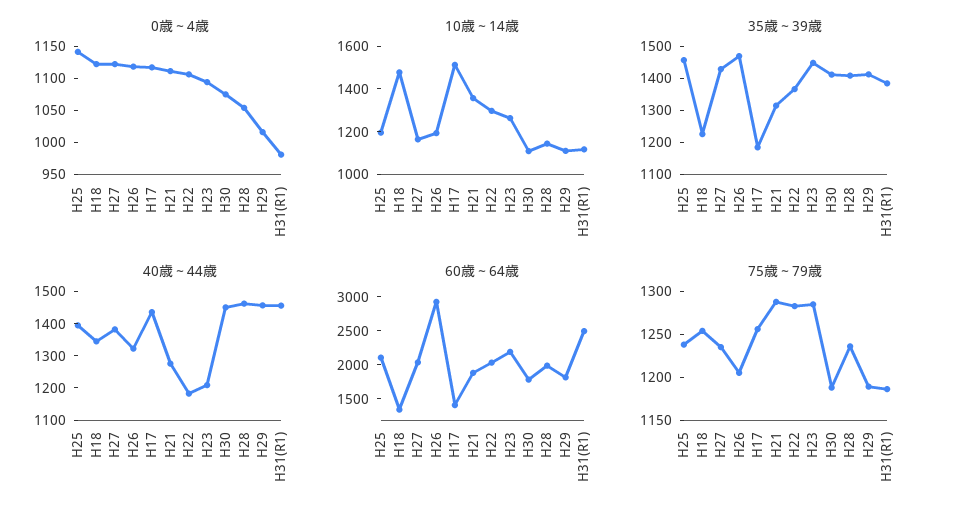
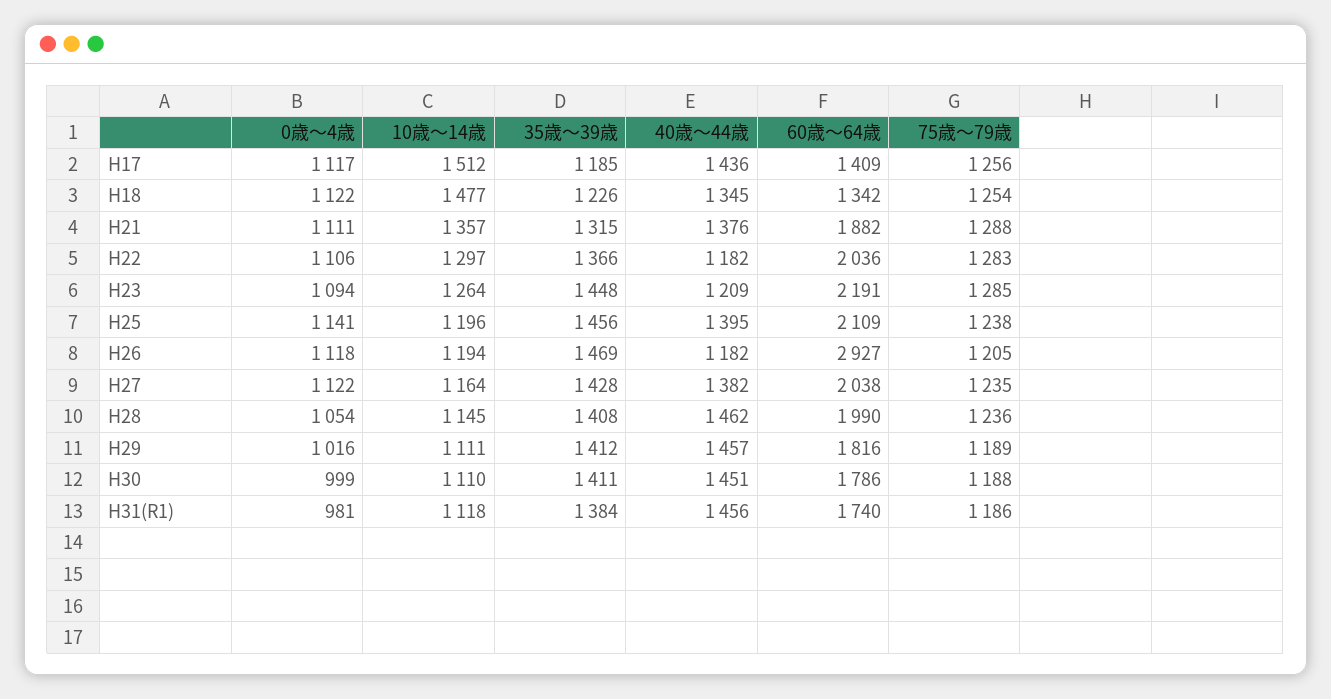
  {
    "0歳～4歳": {
      "H25": 1141,
      "H18": 1122,
      "H27": 1122,
      "H26": 1118,
      "H17": 1117,
      "H21": 1111,
      "H22": 1106,
      "H23": 1094,
-     "H30": 1075,
+     "H30": 999,
      "H28": 1054,
      "H29": 1016,
      "H31(R1)": 981
    },
    "10歳～14歳": {
      "H25": 1196,
      "H18": 1477,
      "H27": 1164,
      "H26": 1194,
      "H17": 1512,
      "H21": 1357,
      "H22": 1297,
      "H23": 1264,
      "H30": 1110,
      "H28": 1145,
      "H29": 1111,
      "H31(R1)": 1118
    },
    "35歳～39歳": {
      "H25": 1456,
      "H18": 1226,
      "H27": 1428,
      "H26": 1469,
      "H17": 1185,
      "H21": 1315,
      "H22": 1366,
      "H23": 1448,
      "H30": 1411,
      "H28": 1408,
      "H29": 1412,
      "H31(R1)": 1384
    },
    "40歳～44歳": {
      "H25": 1395,
      "H18": 1345,
      "H27": 1382,
-     "H26": 1325,
+     "H26": 1182,
      "H17": 1436,
-     "H21": 1275,
+     "H21": 1376,
      "H22": 1182,
      "H23": 1209,
      "H30": 1451,
      "H28": 1462,
      "H29": 1457,
      "H31(R1)": 1456
    },
    "60歳～64歳": {
      "H25": 2109,
      "H18": 1342,
      "H27": 2038,
      "H26": 2927,
      "H17": 1409,
      "H21": 1882,
      "H22": 2036,
      "H23": 2191,
      "H30": 1786,
      "H28": 1990,
      "H29": 1816,
-     "H31(R1)": 2500
+     "H31(R1)": 1740
    },
    "75歳～79歳": {
      "H25": 1238,
      "H18": 1254,
      "H27": 1235,
      "H26": 1205,
      "H17": 1256,
      "H21": 1288,
      "H22": 1283,
      "H23": 1285,
      "H30": 1188,
      "H28": 1236,
      "H29": 1189,
      "H31(R1)": 1186
    }
  }

